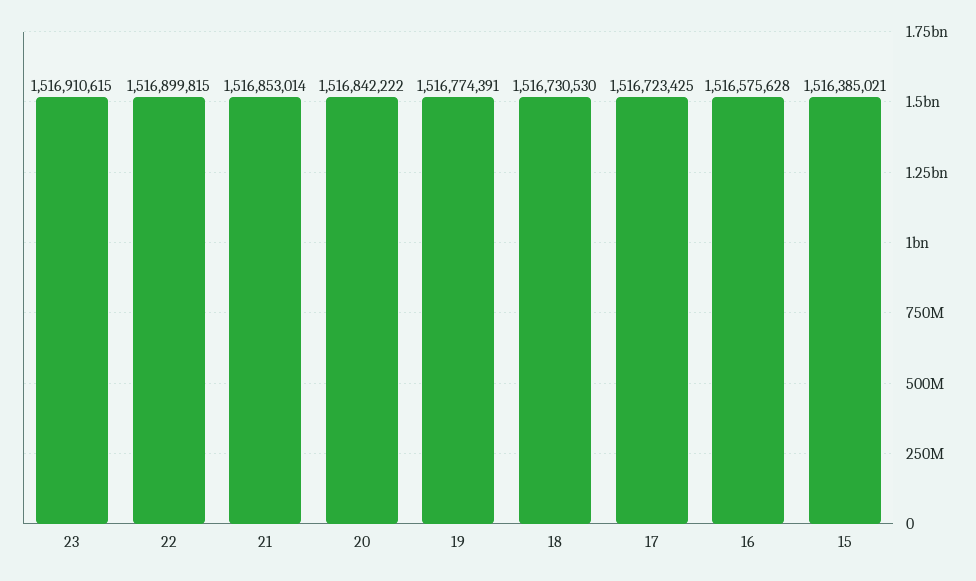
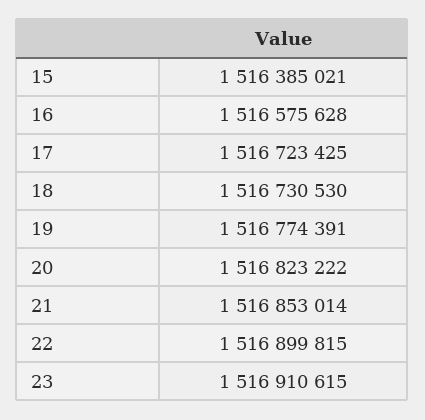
  {
    "23": 1516910615,
    "22": 1516899815,
    "21": 1516853014,
-   "20": 1516842222,
+   "20": 1516823222,
    "19": 1516774391,
    "18": 1516730530,
    "17": 1516723425,
    "16": 1516575628,
    "15": 1516385021
  }

